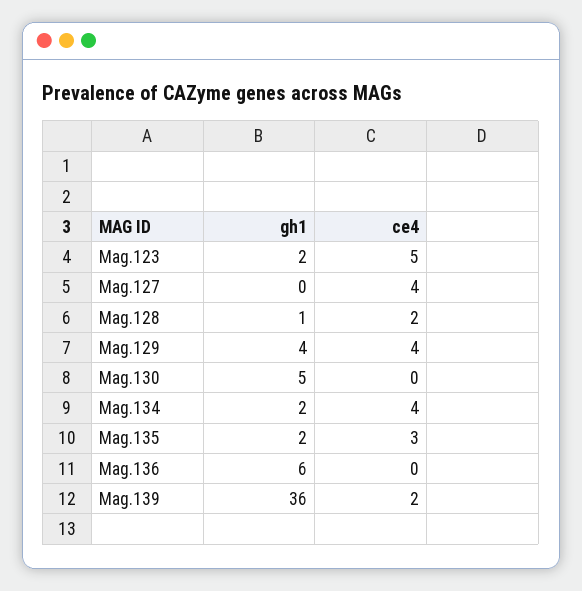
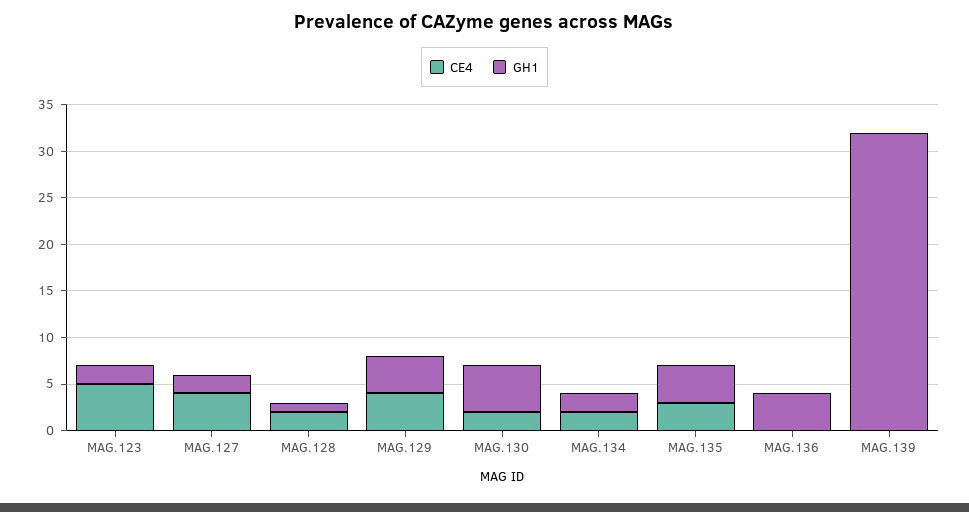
  {
    "gh1": {
      "Mag.123": 2,
-     "Mag.127": 0,
+     "Mag.127": 2,
      "Mag.128": 1,
      "Mag.129": 4,
      "Mag.130": 5,
      "Mag.134": 2,
-     "Mag.135": 2,
+     "Mag.135": 4,
-     "Mag.136": 6,
+     "Mag.136": 4,
-     "Mag.139": 36
+     "Mag.139": 32
    },
    "ce4": {
      "Mag.123": 5,
      "Mag.127": 4,
      "Mag.128": 2,
      "Mag.129": 4,
-     "Mag.130": 0,
+     "Mag.130": 2,
-     "Mag.134": 4,
+     "Mag.134": 2,
      "Mag.135": 3,
      "Mag.136": 0,
-     "Mag.139": 2
+     "Mag.139": 0
    }
  }

